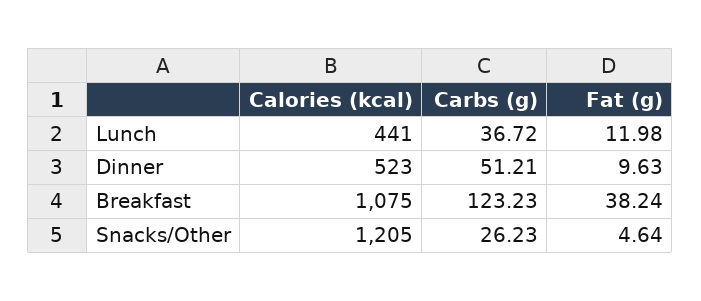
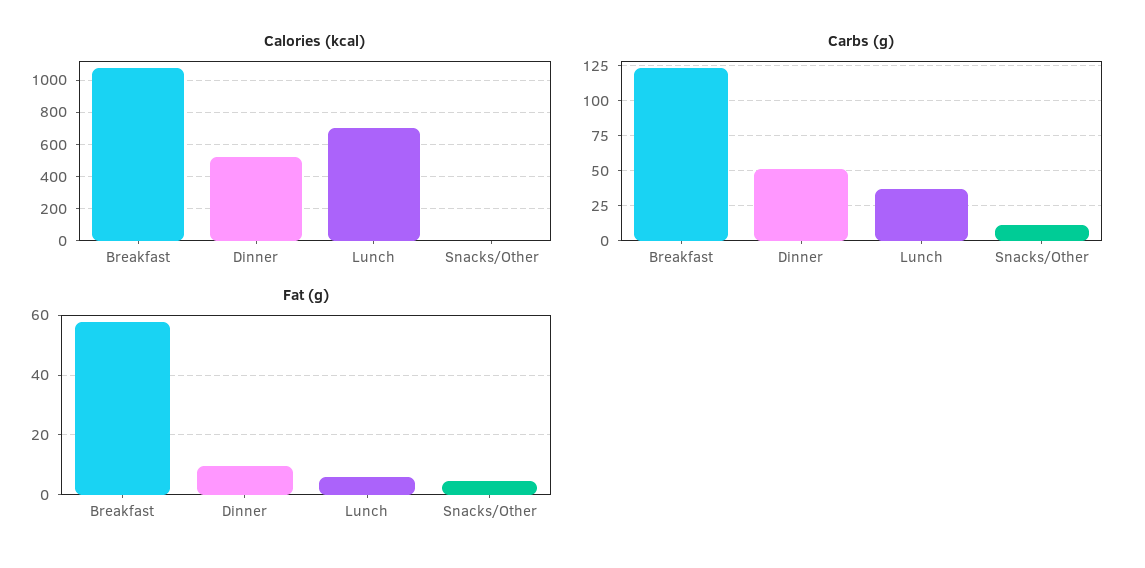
  {
    "Calories (kcal)": {
-     "Lunch": 441,
+     "Lunch": 700,
      "Dinner": 523,
      "Breakfast": 1075,
-     "Snacks/Other": 1205
+     "Snacks/Other": 0
    },
    "Carbs (g)": {
      "Lunch": 36.72,
      "Dinner": 51.21,
      "Breakfast": 123.23,
-     "Snacks/Other": 26.23
+     "Snacks/Other": 10
    },
    "Fat (g)": {
-     "Lunch": 11.98,
+     "Lunch": 5,
      "Dinner": 9.63,
-     "Breakfast": 38.24,
+     "Breakfast": 57.5,
      "Snacks/Other": 4.64
    }
  }

